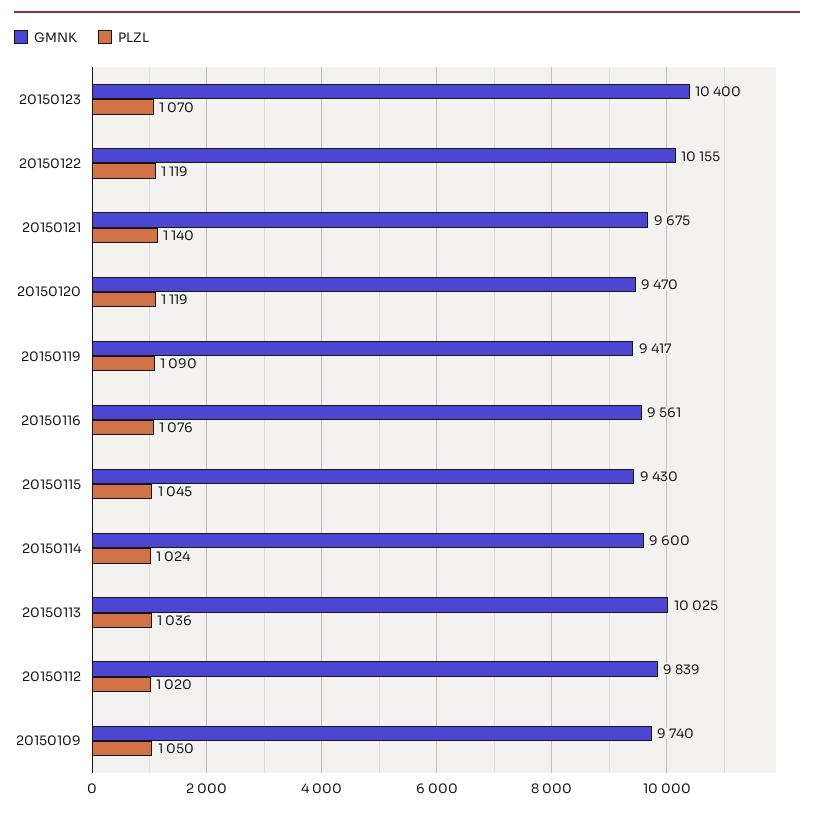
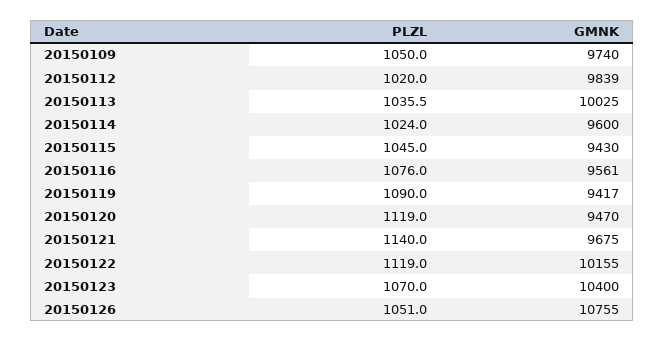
  {
    "GMNK": {
      "20150123": 10400,
      "20150122": 10155,
      "20150121": 9675,
      "20150120": 9470,
      "20150119": 9417,
      "20150116": 9561,
      "20150115": 9430,
      "20150114": 9600,
      "20150113": 10025,
      "20150112": 9839,
-     "20150109": 9740
+     "20150109": 9740,
+     "20150126": 10755
    },
    "PLZL": {
      "20150123": 1070,
      "20150122": 1119,
      "20150121": 1140,
      "20150120": 1119,
      "20150119": 1090,
      "20150116": 1076,
      "20150115": 1045,
      "20150114": 1024,
      "20150113": 1035.5,
      "20150112": 1020,
-     "20150109": 1050
+     "20150109": 1050,
+     "20150126": 1051
    }
  }

